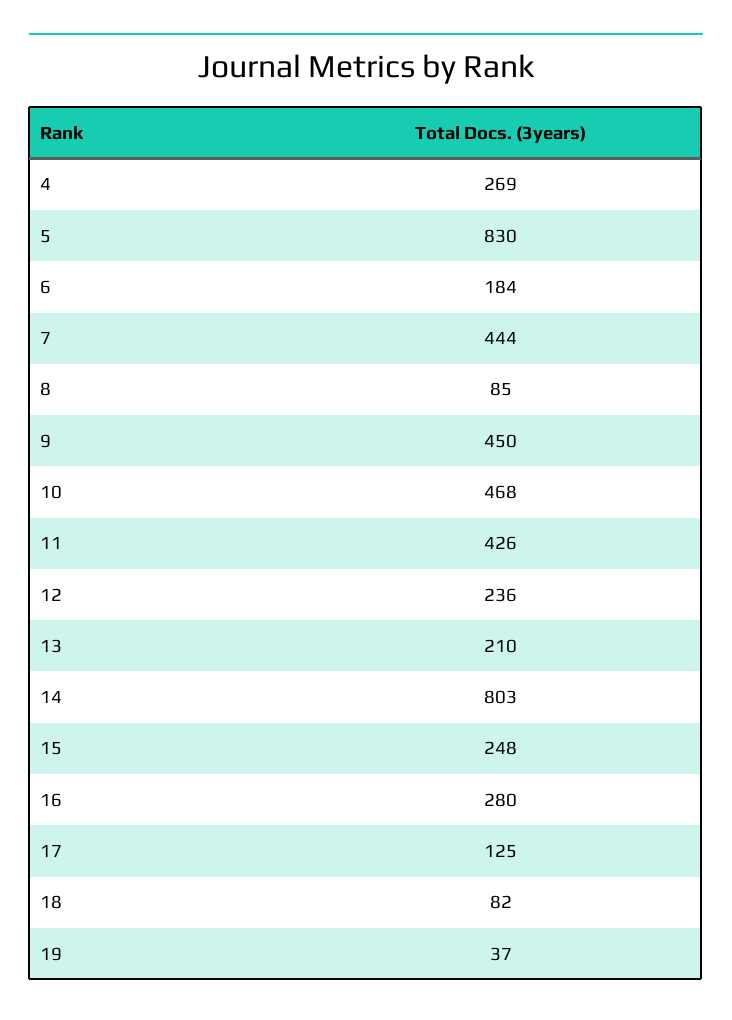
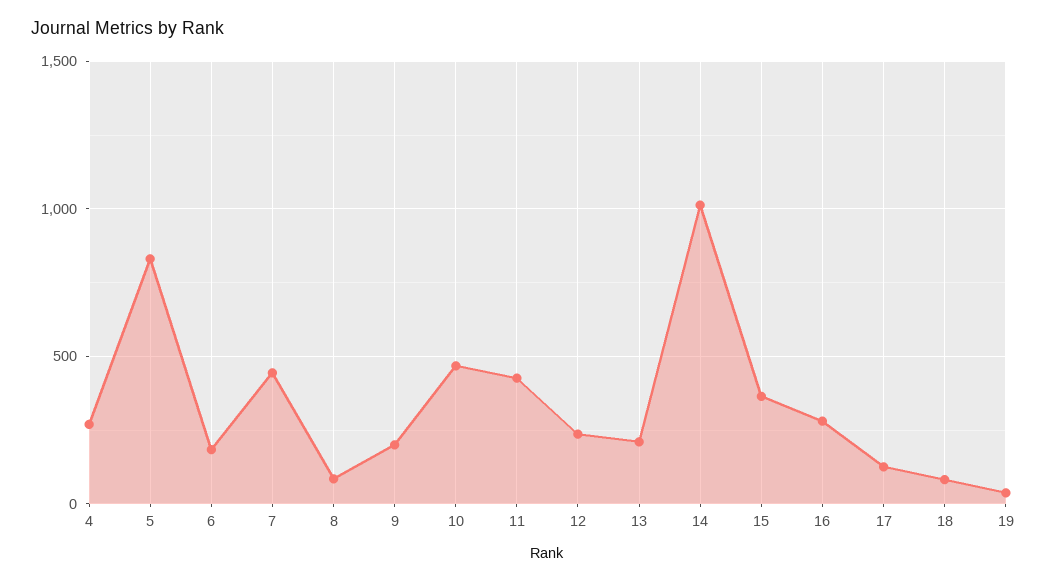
  {
    "4": 269,
    "5": 830,
    "6": 184,
    "7": 444,
    "8": 85,
-   "9": 450,
+   "9": 200,
    "10": 468,
    "11": 426,
    "12": 236,
    "13": 210,
-   "14": 803,
+   "14": 1000,
-   "15": 248,
+   "15": 350,
    "16": 280,
    "17": 125,
    "18": 82,
    "19": 37
  }

